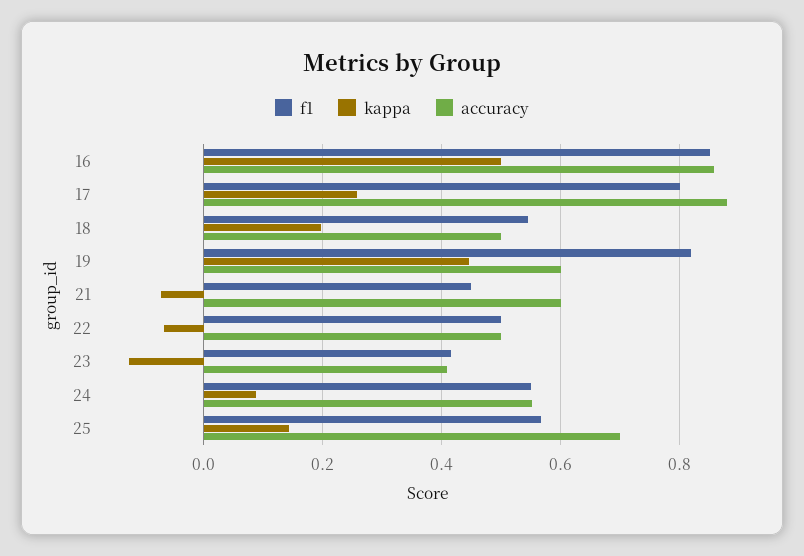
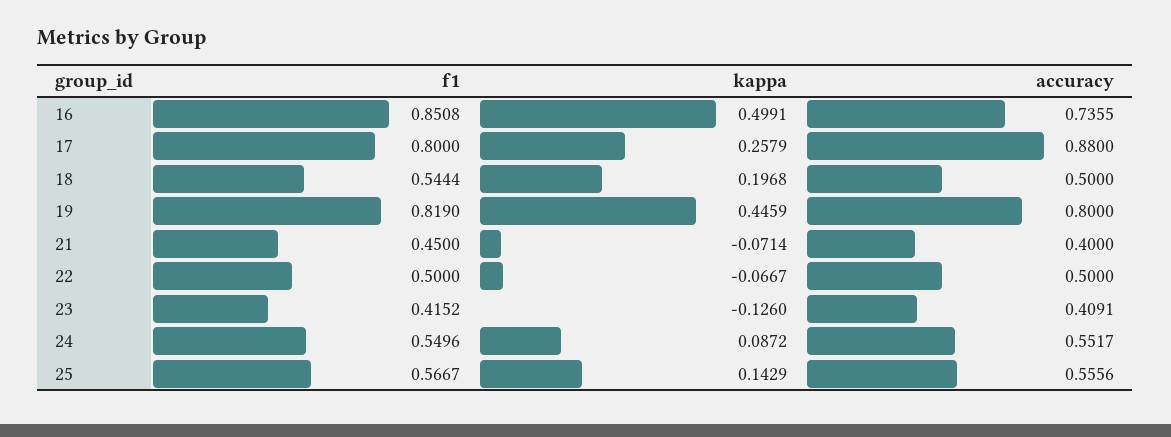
  {
    "f1": {
      "16": 0.8508,
      "17": 0.8,
      "18": 0.5444,
      "19": 0.819,
      "21": 0.45,
      "22": 0.5,
      "23": 0.4152,
      "24": 0.5496,
      "25": 0.5667
    },
    "kappa": {
      "16": 0.4991,
      "17": 0.2579,
      "18": 0.1968,
      "19": 0.4459,
      "21": -0.0714,
      "22": -0.0667,
      "23": -0.126,
      "24": 0.0872,
      "25": 0.1429
    },
    "accuracy": {
-     "16": 0.86,
+     "16": 0.7355,
      "17": 0.88,
      "18": 0.5,
-     "19": 0.6,
+     "19": 0.8,
-     "21": 0.6,
+     "21": 0.4,
      "22": 0.5,
      "23": 0.4091,
      "24": 0.5517,
-     "25": 0.7
+     "25": 0.5556
    }
  }

